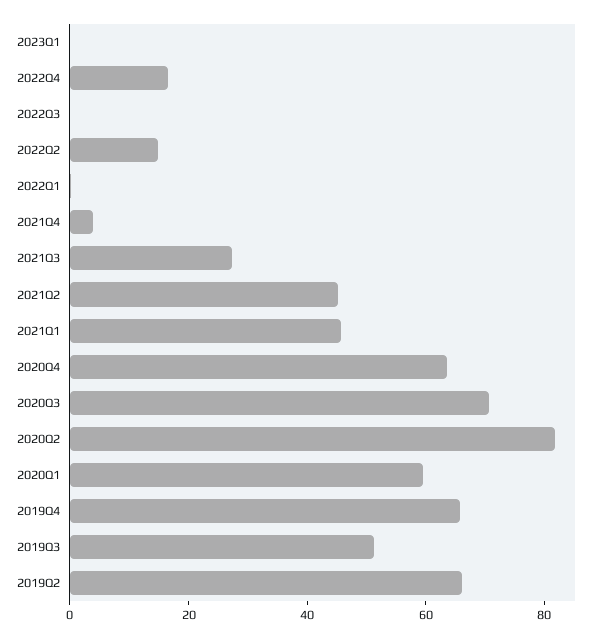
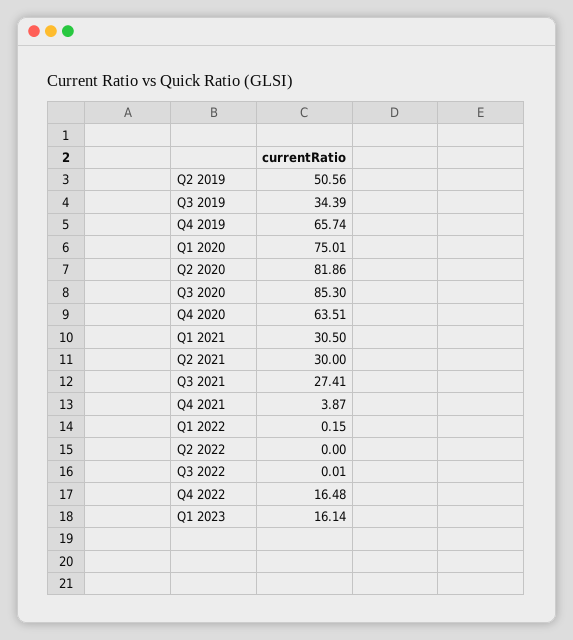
  {
-   "2023Q1": 0,
+   "2023Q1": 16.14,
    "2022Q4": 16.48,
    "2022Q3": 0.01,
-   "2022Q2": 15,
+   "2022Q2": 0,
    "2022Q1": 0.15,
    "2021Q4": 3.87,
    "2021Q3": 27.41,
-   "2021Q2": 45,
+   "2021Q2": 30,
-   "2021Q1": 45,
+   "2021Q1": 30.5,
    "2020Q4": 63.51,
-   "2020Q3": 70,
+   "2020Q3": 85.3,
    "2020Q2": 81.86,
-   "2020Q1": 60,
+   "2020Q1": 75.01,
    "2019Q4": 65.74,
-   "2019Q3": 50,
+   "2019Q3": 34.39,
-   "2019Q2": 65
+   "2019Q2": 50.56
  }

